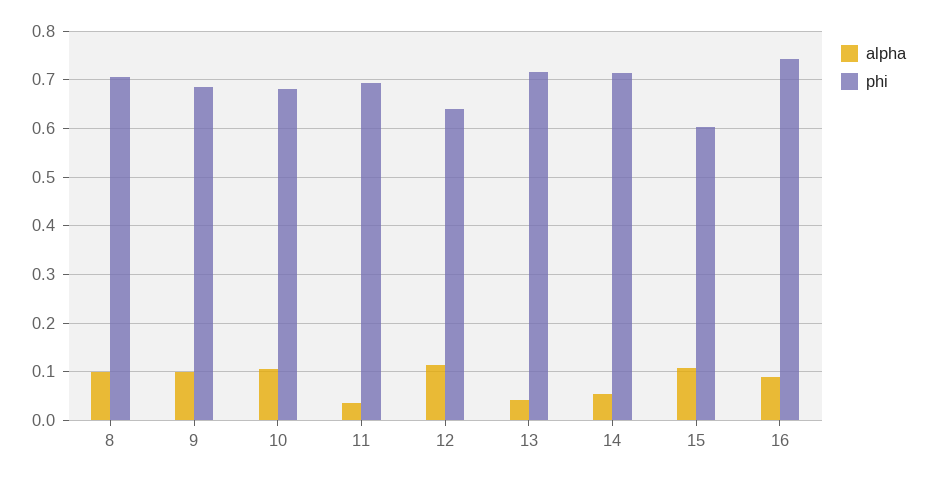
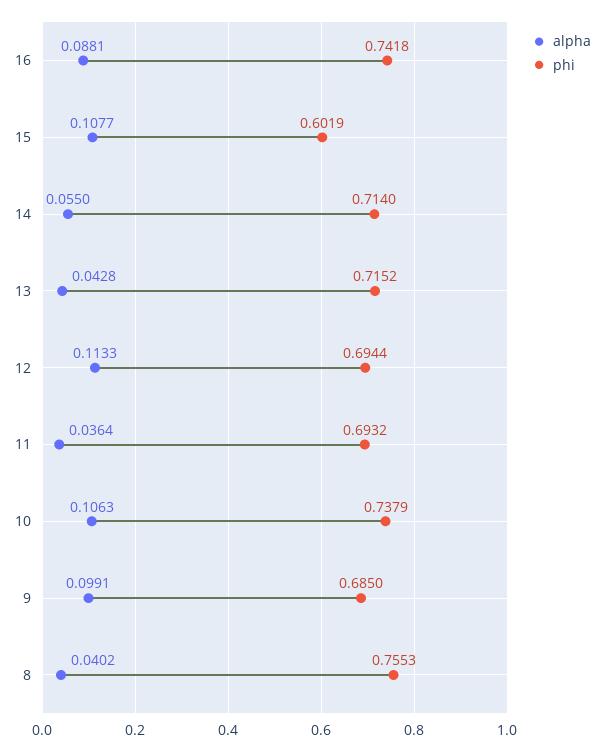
  {
    "alpha": {
-     "8": 0.1,
+     "8": 0.0402,
      "9": 0.0991,
      "10": 0.1063,
      "11": 0.0364,
      "12": 0.1133,
      "13": 0.0428,
      "14": 0.055,
      "15": 0.1077,
      "16": 0.0881
    },
    "phi": {
-     "8": 0.7,
+     "8": 0.7553,
      "9": 0.685,
-     "10": 0.68,
+     "10": 0.7379,
      "11": 0.6932,
-     "12": 0.64,
+     "12": 0.6944,
      "13": 0.7152,
      "14": 0.714,
      "15": 0.6019,
      "16": 0.7418
    }
  }

